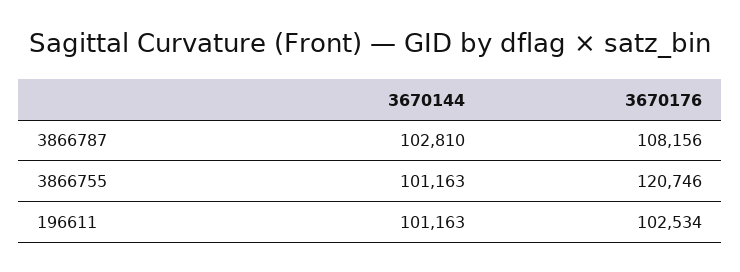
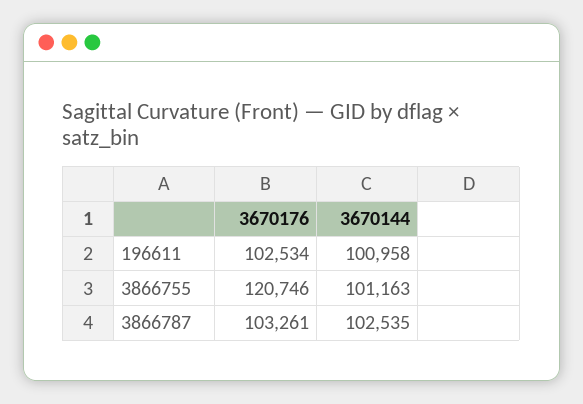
  {
    "3670144": {
-     "3866787": 102810,
+     "3866787": 102535,
      "3866755": 101163,
-     "196611": 101163
+     "196611": 100958
    },
    "3670176": {
-     "3866787": 108156,
+     "3866787": 103261,
      "3866755": 120746,
      "196611": 102534
    }
  }

